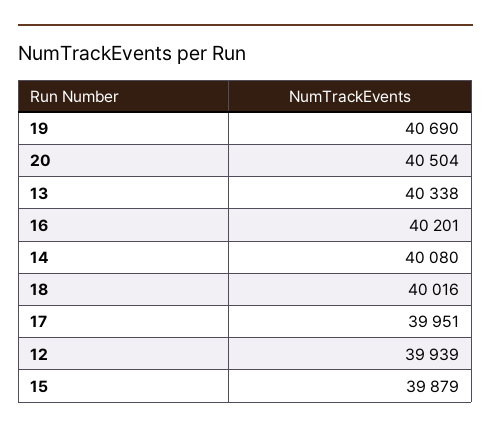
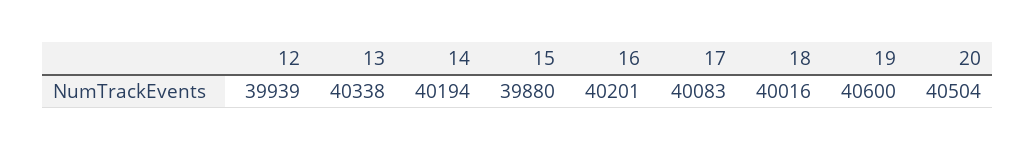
  {
-   "19": 40690,
+   "19": 40600,
    "20": 40504,
    "13": 40338,
    "16": 40201,
-   "14": 40080,
+   "14": 40194,
    "18": 40016,
-   "17": 39951,
+   "17": 40083,
    "12": 39939,
-   "15": 39879
+   "15": 39880
  }

